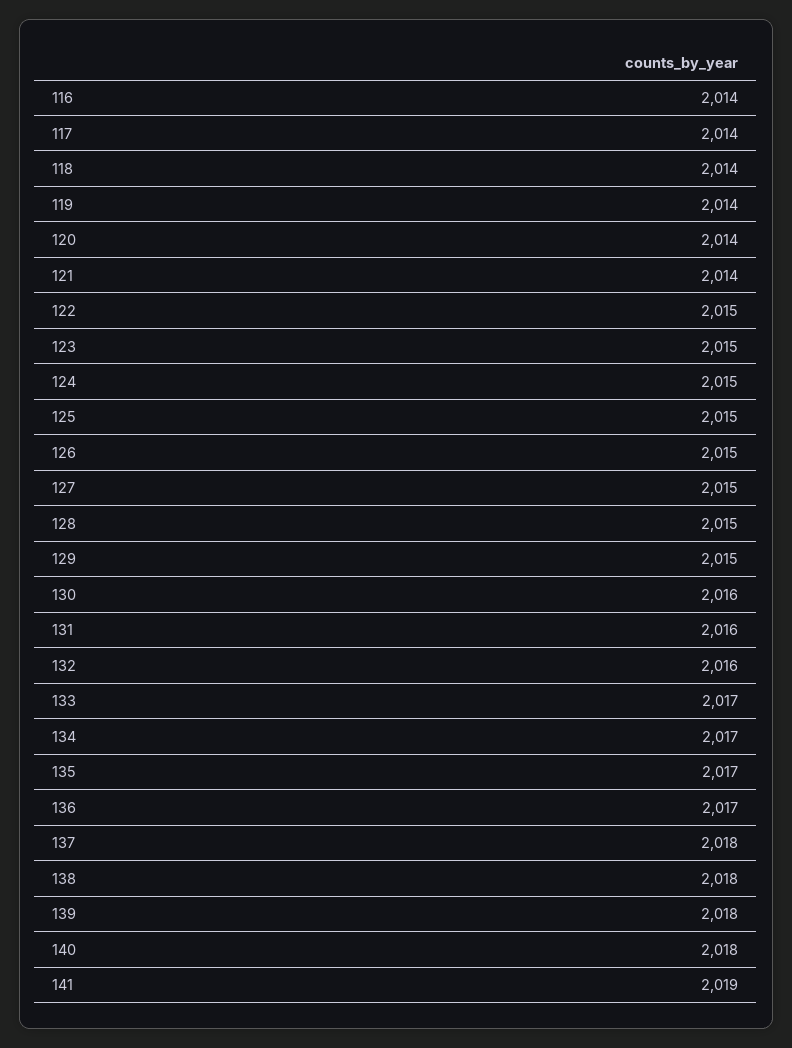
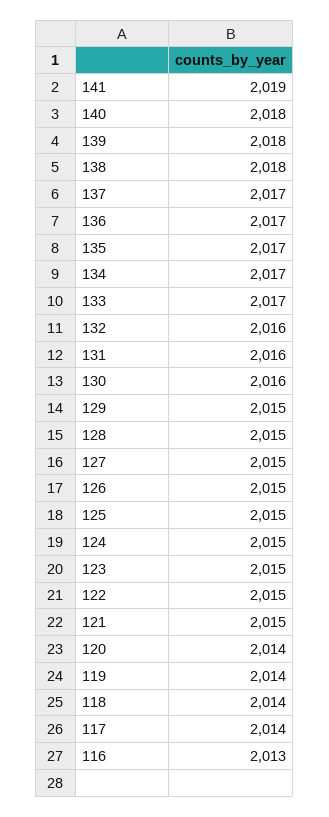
  {
-   "116": 2014,
+   "116": 2013,
    "117": 2014,
    "118": 2014,
    "119": 2014,
    "120": 2014,
-   "121": 2014,
+   "121": 2015,
    "122": 2015,
    "123": 2015,
    "124": 2015,
    "125": 2015,
    "126": 2015,
    "127": 2015,
    "128": 2015,
    "129": 2015,
    "130": 2016,
    "131": 2016,
    "132": 2016,
    "133": 2017,
    "134": 2017,
    "135": 2017,
    "136": 2017,
-   "137": 2018,
+   "137": 2017,
    "138": 2018,
    "139": 2018,
    "140": 2018,
    "141": 2019
  }

